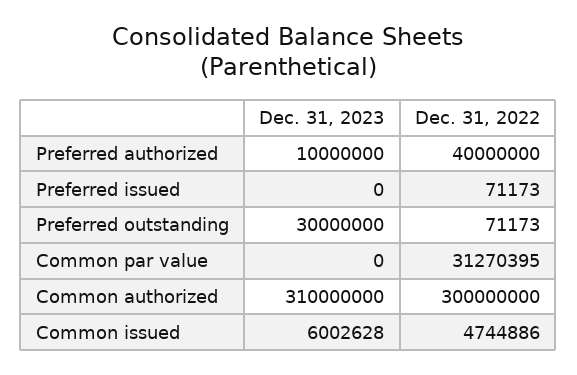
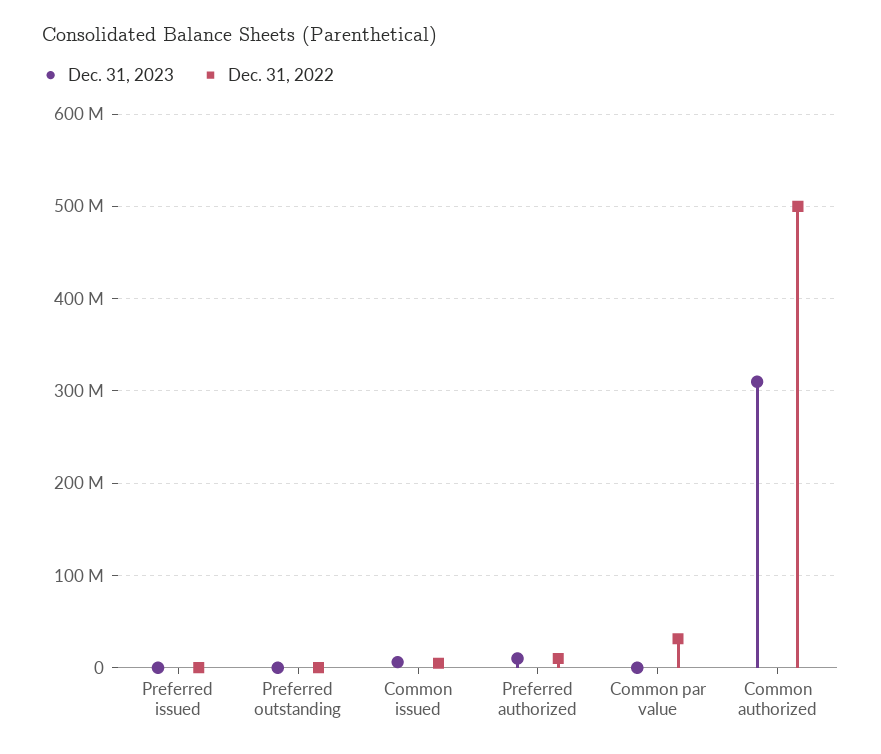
  {
    "Dec. 31, 2023": {
      "Preferred authorized": 10000000,
      "Preferred issued": 0,
-     "Preferred outstanding": 30000000,
+     "Preferred outstanding": 0,
      "Common par value": 0,
      "Common authorized": 310000000,
      "Common issued": 6002628
    },
    "Dec. 31, 2022": {
-     "Preferred authorized": 40000000,
+     "Preferred authorized": 10000000,
      "Preferred issued": 71173,
      "Preferred outstanding": 71173,
      "Common par value": 31270395,
-     "Common authorized": 300000000,
+     "Common authorized": 500000000,
      "Common issued": 4744886
    }
  }

